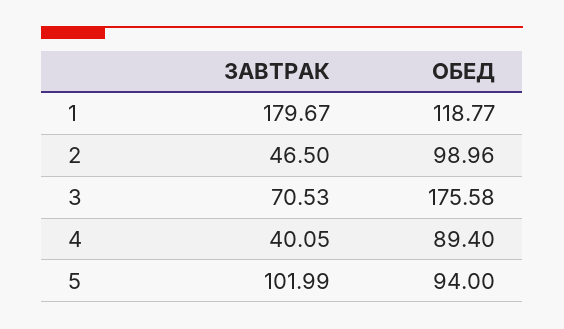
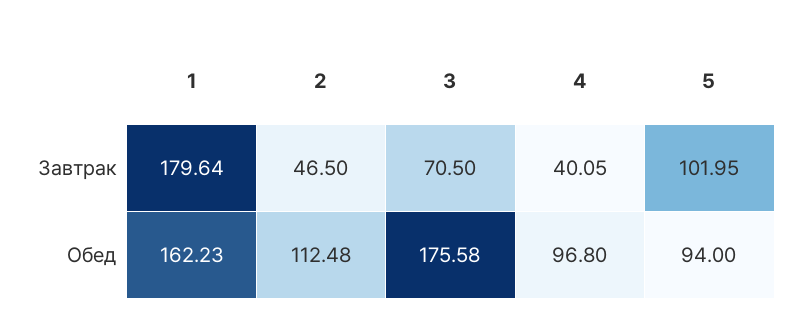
  {
    "ЗАВТРАК": {
-     "1": 179.67,
+     "1": 179.64,
      "2": 46.5,
-     "3": 70.53,
+     "3": 70.5,
      "4": 40.05,
-     "5": 101.99
+     "5": 101.95
    },
    "ОБЕД": {
-     "1": 118.77,
+     "1": 162.23,
-     "2": 98.96,
+     "2": 112.48,
      "3": 175.58,
-     "4": 89.4,
+     "4": 96.8,
      "5": 94
    }
  }

